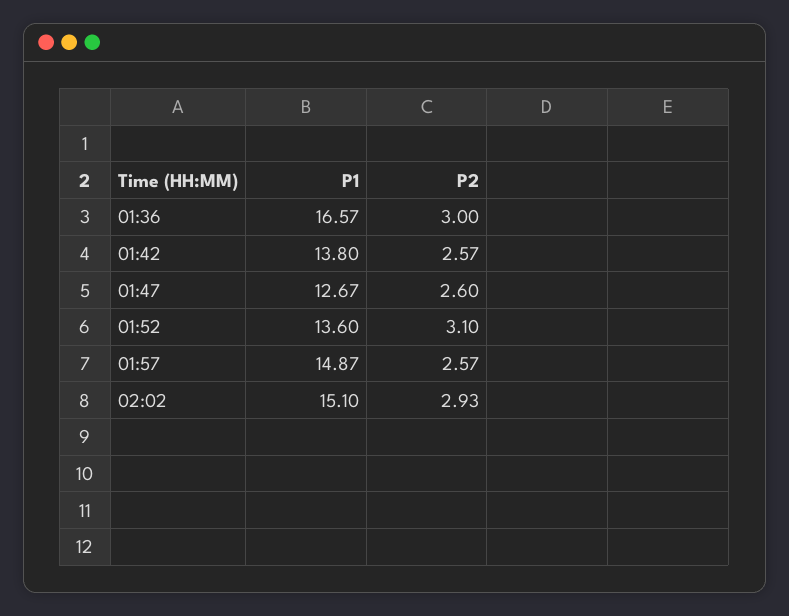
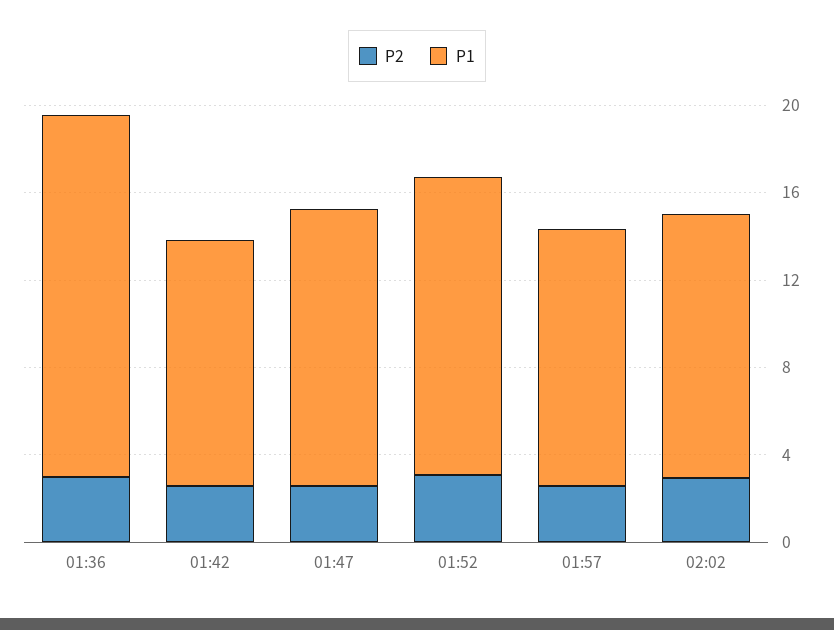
  {
    "P1": {
      "01:36": 16.57,
-     "01:42": 13.8,
+     "01:42": 11,
      "01:47": 12.67,
      "01:52": 13.6,
-     "01:57": 14.87,
+     "01:57": 12,
-     "02:02": 15.1
+     "02:02": 12
    },
    "P2": {
      "01:36": 3,
      "01:42": 2.57,
      "01:47": 2.6,
      "01:52": 3.1,
      "01:57": 2.57,
      "02:02": 2.93
    }
  }

